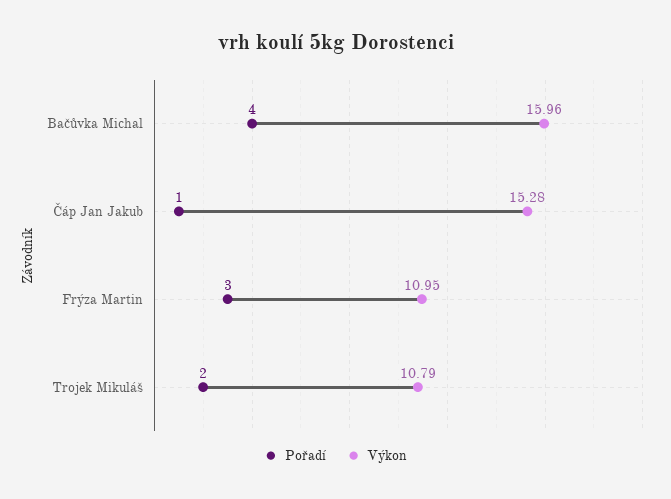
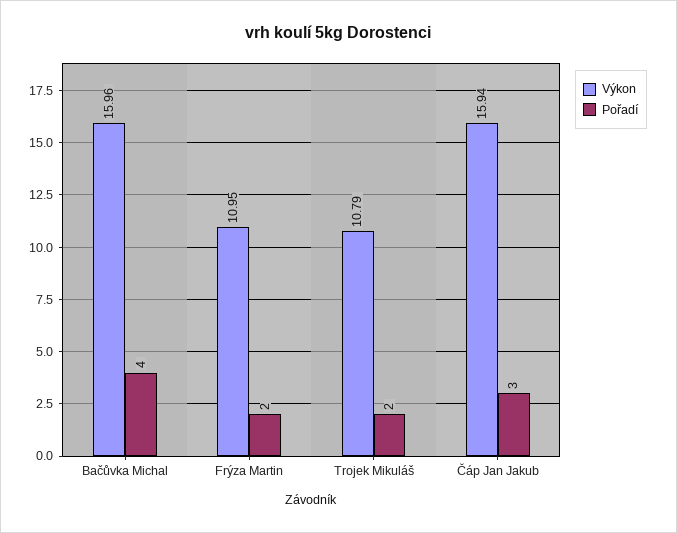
  {
    "Pořadí": {
      "Bačůvka Michal": 4,
-     "Čáp Jan Jakub": 1,
+     "Čáp Jan Jakub": 3,
-     "Frýza Martin": 3,
+     "Frýza Martin": 2,
      "Trojek Mikuláš": 2
    },
    "Výkon": {
      "Bačůvka Michal": 15.96,
-     "Čáp Jan Jakub": 15.28,
+     "Čáp Jan Jakub": 15.94,
      "Frýza Martin": 10.95,
      "Trojek Mikuláš": 10.79
    }
  }

